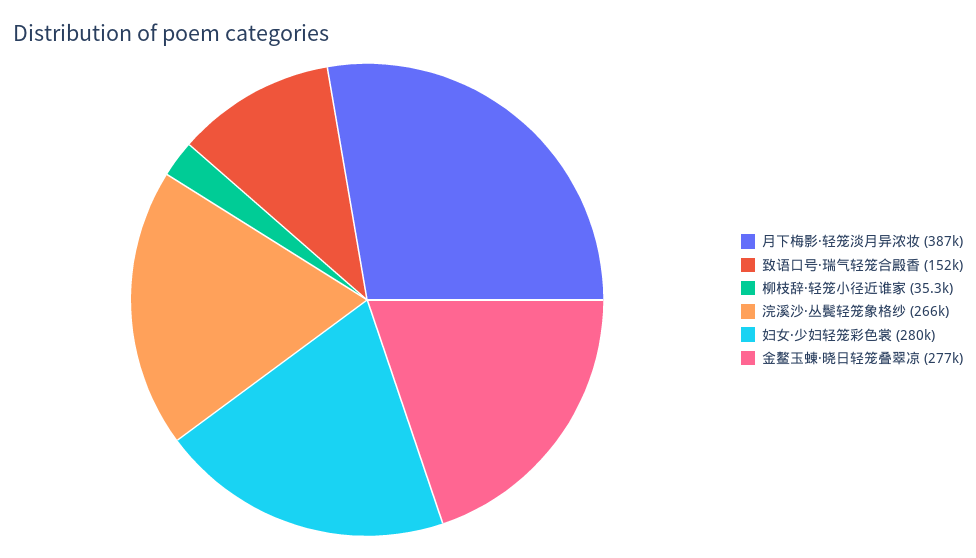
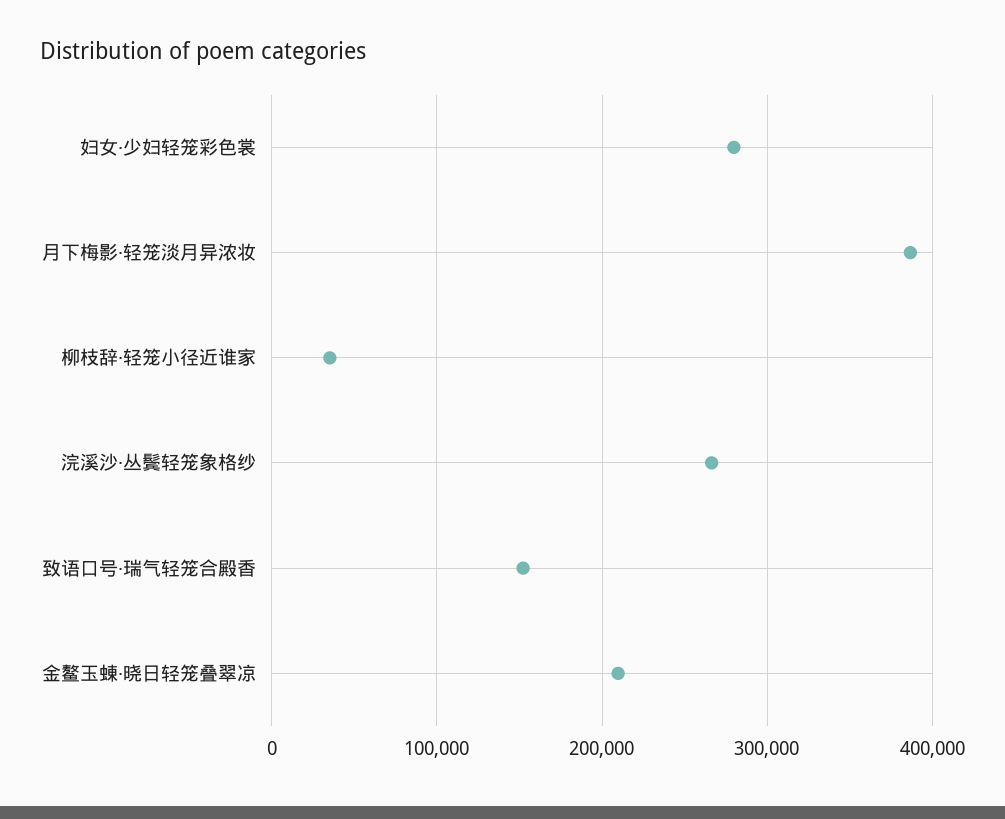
  {
    "月下梅影·轻笼淡月异浓妆": 387000,
    "致语口号·瑞气轻笼合殿香": 152000,
    "柳枝辞·轻笼小径近谁家": 35300,
    "浣溪沙·丛鬓轻笼象格纱": 266000,
    "妇女·少妇轻笼彩色裳": 280000,
-   "金鳌玉蝀·晓日轻笼叠翠凉": 277000
+   "金鳌玉蝀·晓日轻笼叠翠凉": 210000
  }

